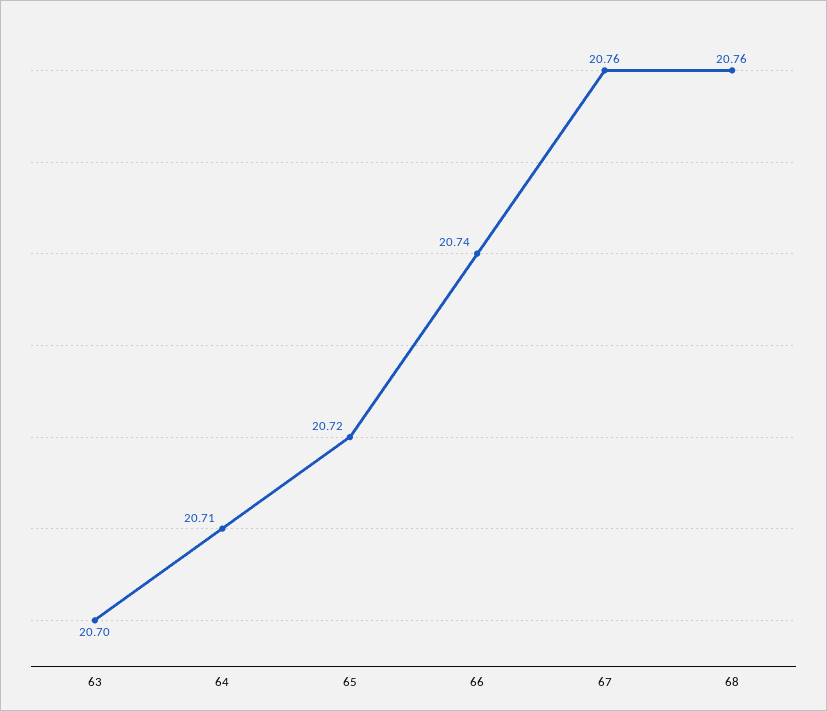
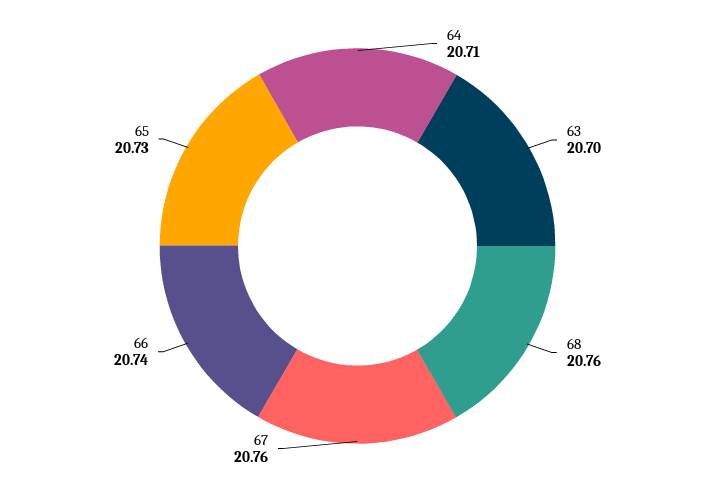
  {
    "63": 20.7,
    "64": 20.71,
-   "65": 20.72,
+   "65": 20.73,
    "66": 20.74,
    "67": 20.76,
    "68": 20.76
  }

